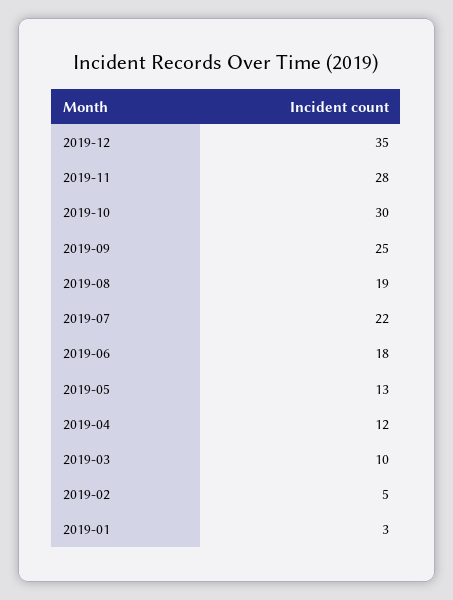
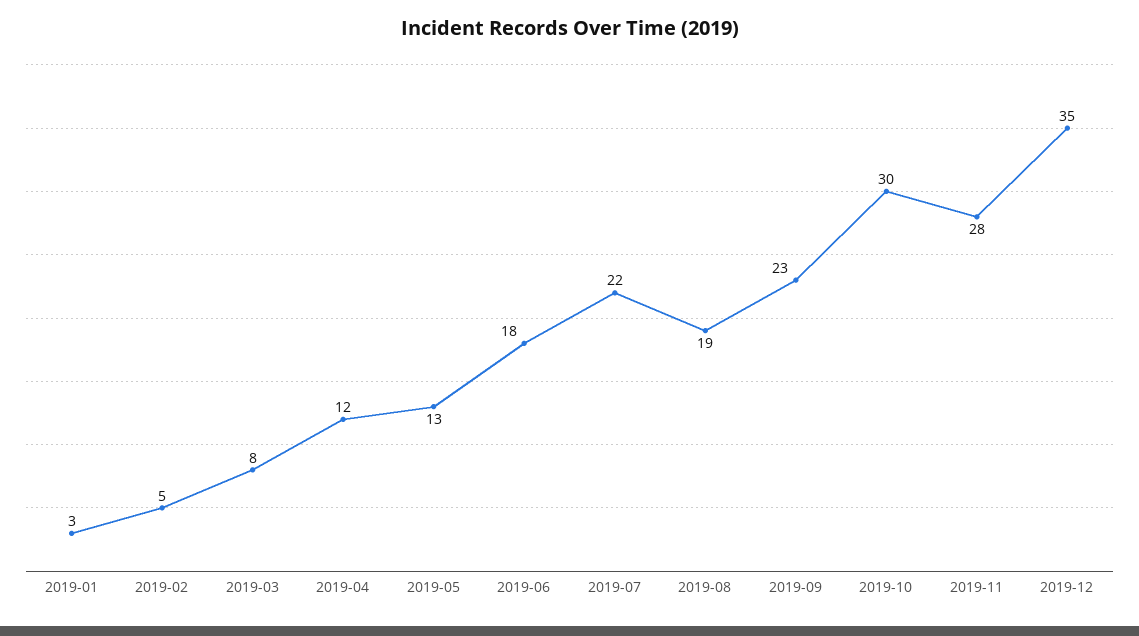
  {
    "2019-12": 35,
    "2019-11": 28,
    "2019-10": 30,
-   "2019-09": 25,
+   "2019-09": 23,
    "2019-08": 19,
    "2019-07": 22,
    "2019-06": 18,
    "2019-05": 13,
    "2019-04": 12,
-   "2019-03": 10,
+   "2019-03": 8,
    "2019-02": 5,
    "2019-01": 3
  }

